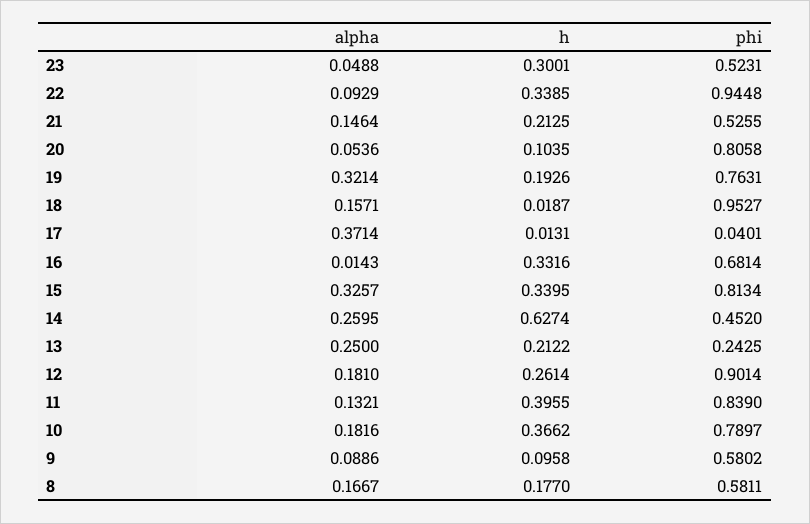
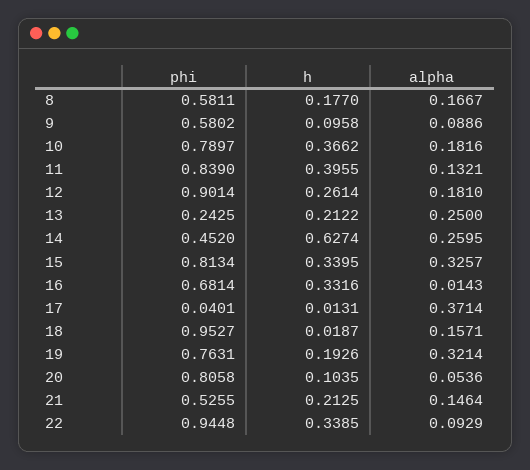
  {
    "alpha": {
-     "23": 0.0488,
      "22": 0.0929,
      "21": 0.1464,
      "20": 0.0536,
      "19": 0.3214,
      "18": 0.1571,
      "17": 0.3714,
      "16": 0.0143,
      "15": 0.3257,
      "14": 0.2595,
      "13": 0.25,
      "12": 0.181,
      "11": 0.1321,
      "10": 0.1816,
      "9": 0.0886,
      "8": 0.1667
    },
    "h": {
-     "23": 0.3001,
      "22": 0.3385,
      "21": 0.2125,
      "20": 0.1035,
      "19": 0.1926,
      "18": 0.0187,
      "17": 0.0131,
      "16": 0.3316,
      "15": 0.3395,
      "14": 0.6274,
      "13": 0.2122,
      "12": 0.2614,
      "11": 0.3955,
      "10": 0.3662,
      "9": 0.0958,
      "8": 0.177
    },
    "phi": {
-     "23": 0.5231,
      "22": 0.9448,
      "21": 0.5255,
      "20": 0.8058,
      "19": 0.7631,
      "18": 0.9527,
      "17": 0.0401,
      "16": 0.6814,
      "15": 0.8134,
      "14": 0.452,
      "13": 0.2425,
      "12": 0.9014,
      "11": 0.839,
      "10": 0.7897,
      "9": 0.5802,
      "8": 0.5811
    }
  }

